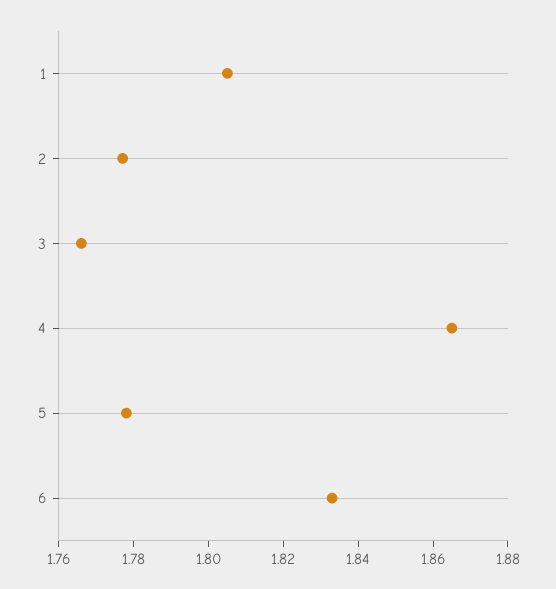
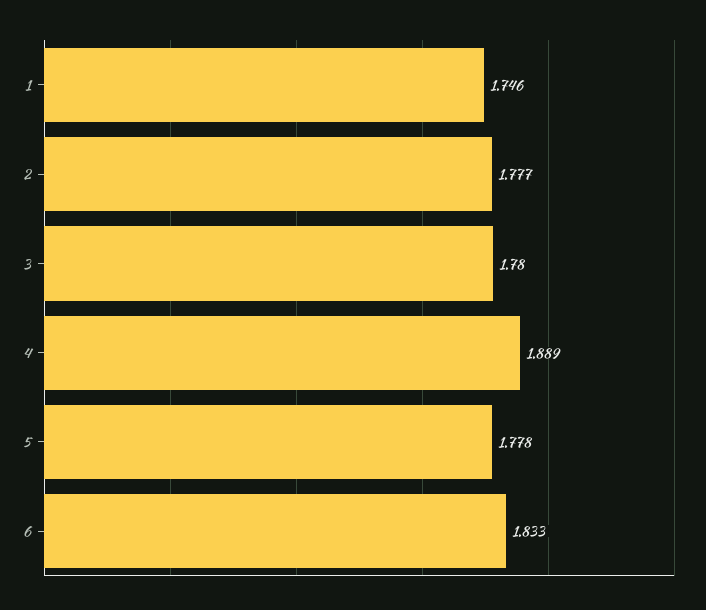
  {
-   "1": 1.805,
+   "1": 1.746,
    "2": 1.777,
-   "3": 1.765,
+   "3": 1.78,
-   "4": 1.865,
+   "4": 1.889,
    "5": 1.778,
    "6": 1.833
  }

